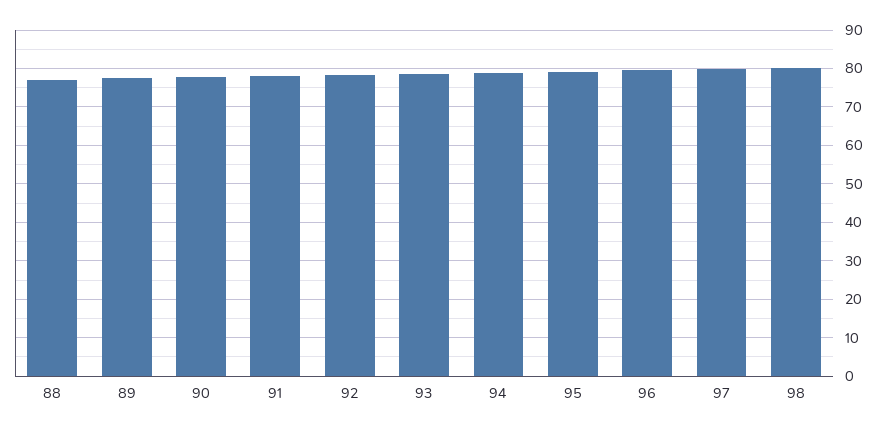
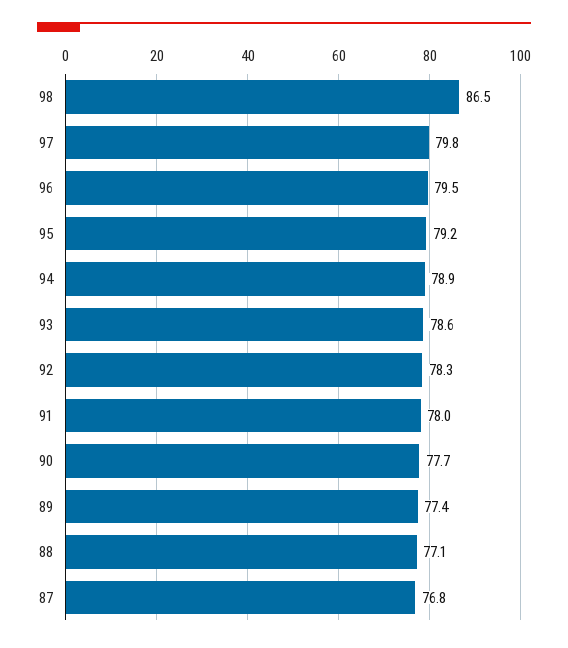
  {
    "88": 77.1,
    "89": 77.4,
    "90": 77.7,
    "91": 78,
    "92": 78.3,
    "93": 78.6,
    "94": 78.9,
    "95": 79.2,
    "96": 79.5,
    "97": 79.8,
-   "98": 80
+   "98": 86.5,
+   "87": 76.8
  }

